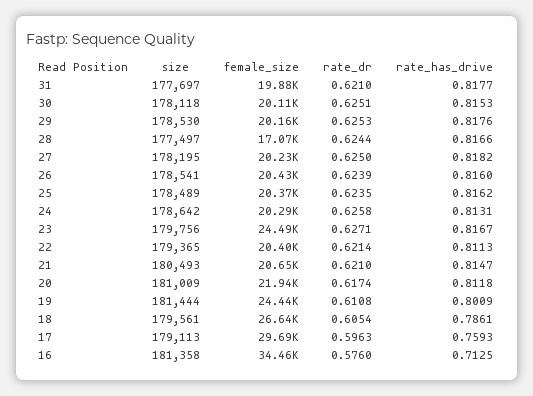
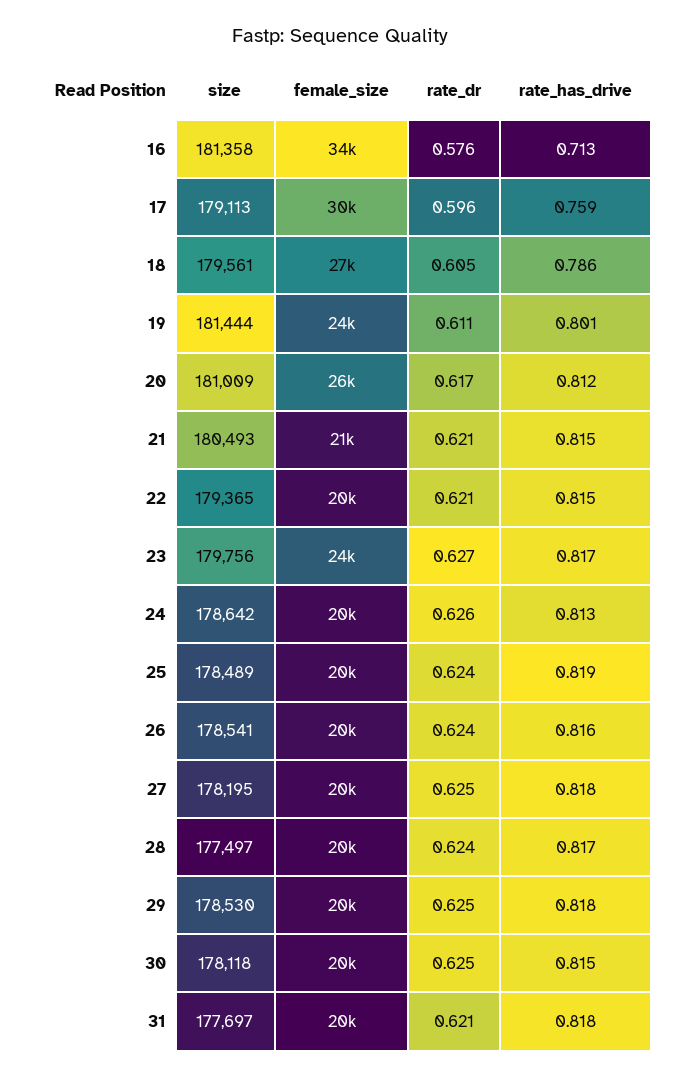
  {
    "size": {
      "31": 177697,
      "30": 178118,
      "29": 178530,
      "28": 177497,
      "27": 178195,
      "26": 178541,
      "25": 178489,
      "24": 178642,
      "23": 179756,
      "22": 179365,
      "21": 180493,
      "20": 181009,
      "19": 181444,
      "18": 179561,
      "17": 179113,
      "16": 181358
    },
    "female_size": {
      "31": 19880,
      "30": 20110,
      "29": 20160,
-     "28": 17070,
+     "28": 20000,
      "27": 20230,
      "26": 20430,
      "25": 20370,
      "24": 20290,
      "23": 24490,
      "22": 20400,
      "21": 20650,
-     "20": 21940,
+     "20": 26000,
      "19": 24440,
      "18": 26640,
      "17": 29690,
      "16": 34460
    },
    "rate_dr": {
      "31": 0.621,
      "30": 0.6251,
      "29": 0.6253,
      "28": 0.6244,
      "27": 0.625,
      "26": 0.6239,
      "25": 0.6235,
      "24": 0.6258,
      "23": 0.6271,
      "22": 0.6214,
      "21": 0.621,
      "20": 0.6174,
      "19": 0.6108,
      "18": 0.6054,
      "17": 0.5963,
      "16": 0.576
    },
    "rate_has_drive": {
      "31": 0.8177,
      "30": 0.8153,
      "29": 0.8176,
      "28": 0.8166,
      "27": 0.8182,
      "26": 0.816,
-     "25": 0.8162,
+     "25": 0.819,
      "24": 0.8131,
      "23": 0.8167,
-     "22": 0.8113,
+     "22": 0.815,
      "21": 0.8147,
      "20": 0.8118,
      "19": 0.8009,
      "18": 0.7861,
      "17": 0.7593,
      "16": 0.7125
    }
  }

